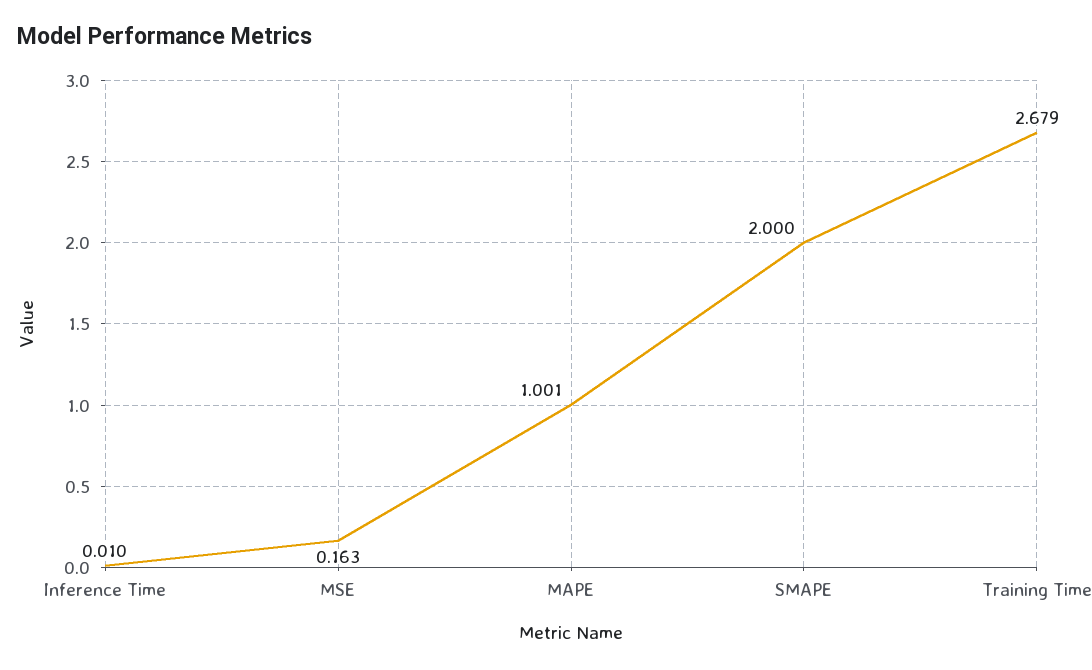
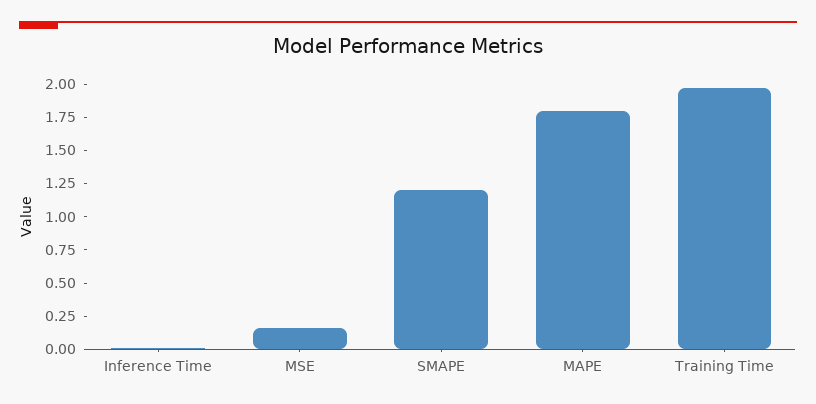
  {
    "Inference Time": 0.01,
    "MSE": 0.163,
-   "MAPE": 1.001,
+   "MAPE": 1.75,
-   "SMAPE": 2,
+   "SMAPE": 1.25,
-   "Training Time": 2.679
+   "Training Time": 2
  }

